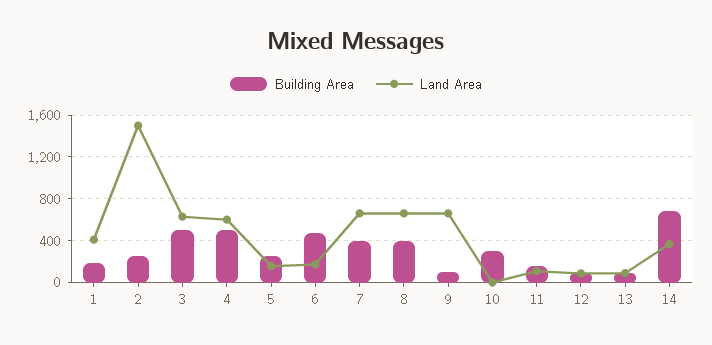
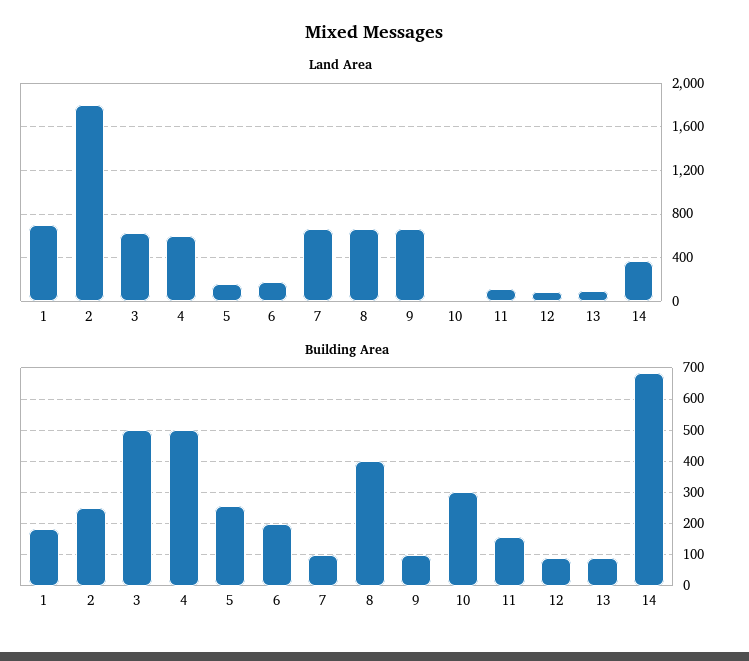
  {
    "Building Area": {
      "1": 180,
      "2": 260,
      "3": 500,
      "4": 500,
      "5": 260,
-     "6": 500,
+     "6": 200,
-     "7": 400,
+     "7": 100,
      "8": 400,
      "9": 100,
      "10": 300,
      "11": 160,
      "12": 80,
      "13": 100,
      "14": 680
    },
    "Land Area": {
-     "1": 400,
+     "1": 700,
-     "2": 1500,
+     "2": 1800,
      "3": 600,
      "4": 600,
      "5": 200,
      "6": 200,
      "7": 700,
      "8": 700,
      "9": 700,
      "10": 0,
      "11": 100,
      "12": 100,
      "13": 100,
      "14": 400
    }
  }

